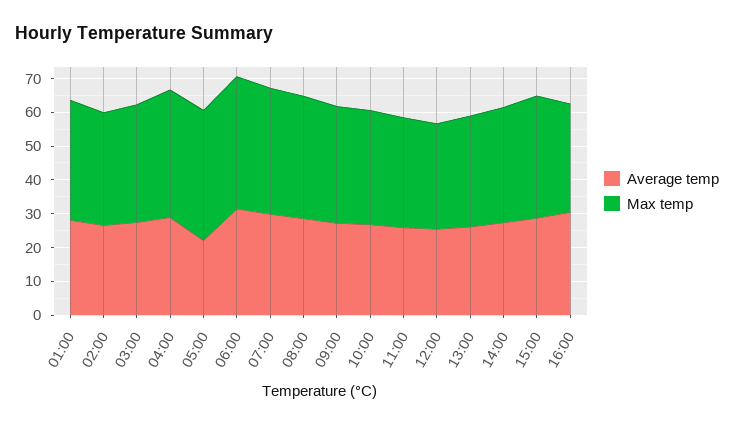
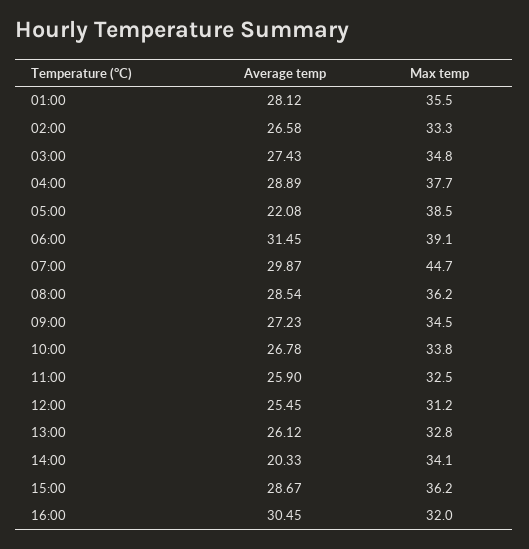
  {
    "Average temp": {
      "01:00": 28.12,
      "02:00": 26.58,
      "03:00": 27.43,
      "04:00": 28.89,
      "05:00": 22.08,
      "06:00": 31.45,
      "07:00": 29.87,
      "08:00": 28.54,
      "09:00": 27.23,
      "10:00": 26.78,
      "11:00": 25.9,
      "12:00": 25.45,
      "13:00": 26.12,
-     "14:00": 27.5,
+     "14:00": 20.33,
      "15:00": 28.67,
      "16:00": 30.45
    },
    "Max temp": {
      "01:00": 35.5,
      "02:00": 33.3,
      "03:00": 34.8,
      "04:00": 37.7,
      "05:00": 38.5,
      "06:00": 39.1,
-     "07:00": 37.5,
+     "07:00": 44.7,
      "08:00": 36.2,
      "09:00": 34.5,
      "10:00": 33.8,
      "11:00": 32.5,
      "12:00": 31.2,
      "13:00": 32.8,
      "14:00": 34.1,
      "15:00": 36.2,
      "16:00": 32
    }
  }

